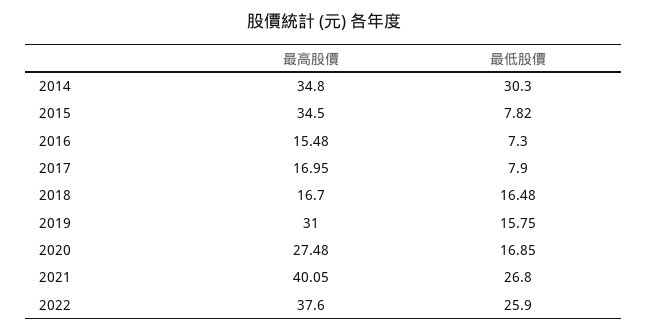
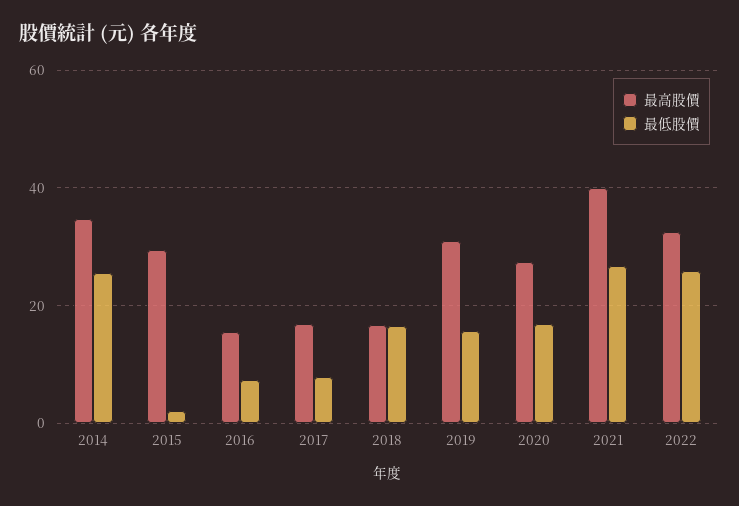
  {
    "最高股價": {
      "2014": 34.8,
-     "2015": 34.5,
+     "2015": 30,
      "2016": 15.48,
      "2017": 16.95,
      "2018": 16.7,
      "2019": 31,
      "2020": 27.48,
      "2021": 40.05,
-     "2022": 37.6
+     "2022": 32
    },
    "最低股價": {
-     "2014": 30.3,
+     "2014": 26,
-     "2015": 7.82,
+     "2015": 2,
      "2016": 7.3,
      "2017": 7.9,
      "2018": 16.48,
      "2019": 15.75,
      "2020": 16.85,
      "2021": 26.8,
      "2022": 25.9
    }
  }

